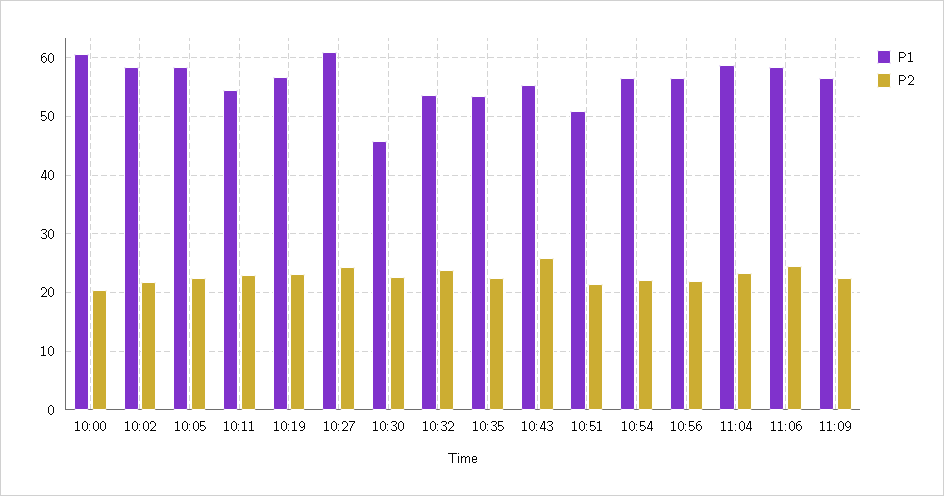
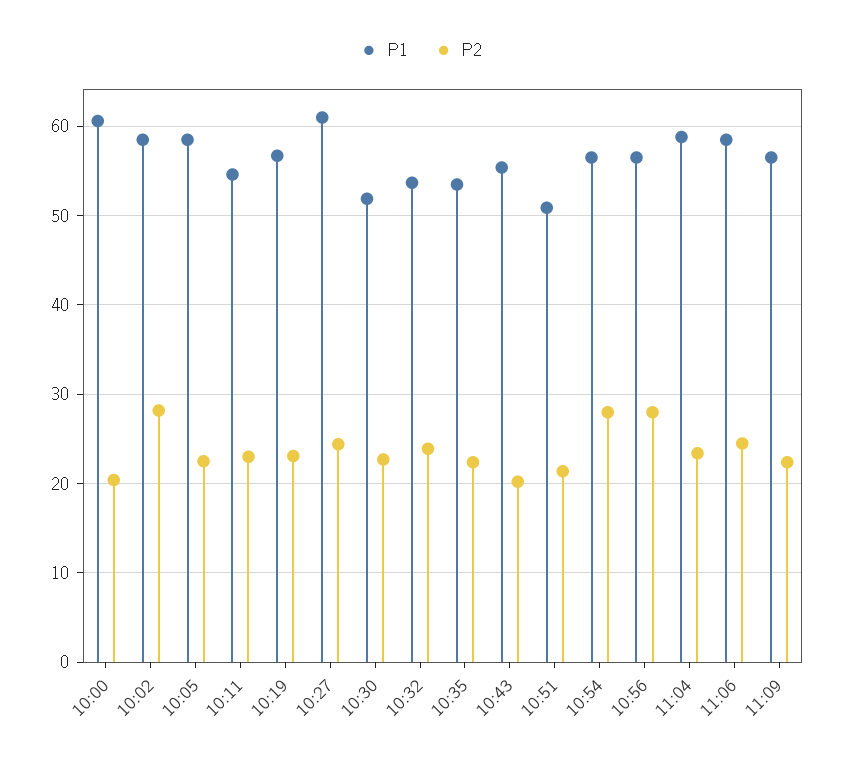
  {
    "P1": {
      "10:00": 61,
      "10:02": 59,
      "10:05": 59,
      "10:11": 55,
      "10:19": 57,
      "10:27": 61,
-     "10:30": 46,
+     "10:30": 52,
      "10:32": 54,
      "10:35": 54,
      "10:43": 55,
      "10:51": 51,
      "10:54": 57,
      "10:56": 57,
      "11:04": 59,
      "11:06": 59,
      "11:09": 57
    },
    "P2": {
      "10:00": 20,
-     "10:02": 22,
+     "10:02": 28,
      "10:05": 23,
      "10:11": 23,
      "10:19": 23,
      "10:27": 24,
      "10:30": 23,
      "10:32": 24,
      "10:35": 22,
-     "10:43": 26,
+     "10:43": 20,
      "10:51": 21,
-     "10:54": 22,
+     "10:54": 28,
-     "10:56": 22,
+     "10:56": 28,
      "11:04": 23,
      "11:06": 25,
      "11:09": 22
    }
  }

